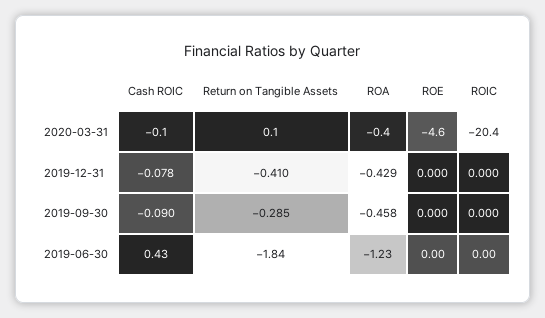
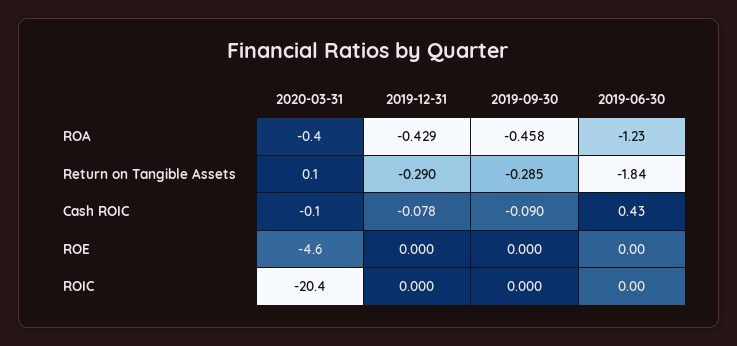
  {
    "Cash ROIC": {
      "2020-03-31": -0.1,
      "2019-12-31": -0.078,
      "2019-09-30": -0.09,
      "2019-06-30": 0.43
    },
    "Return on Tangible Assets": {
      "2020-03-31": 0.1,
-     "2019-12-31": -0.41,
+     "2019-12-31": -0.29,
      "2019-09-30": -0.285,
      "2019-06-30": -1.84
    },
    "ROA": {
      "2020-03-31": -0.4,
      "2019-12-31": -0.429,
      "2019-09-30": -0.458,
      "2019-06-30": -1.23
    },
    "ROE": {
      "2020-03-31": -4.6,
      "2019-12-31": 0,
      "2019-09-30": 0,
      "2019-06-30": 0
    },
    "ROIC": {
      "2020-03-31": -20.4,
      "2019-12-31": 0,
      "2019-09-30": 0,
      "2019-06-30": 0
    }
  }

